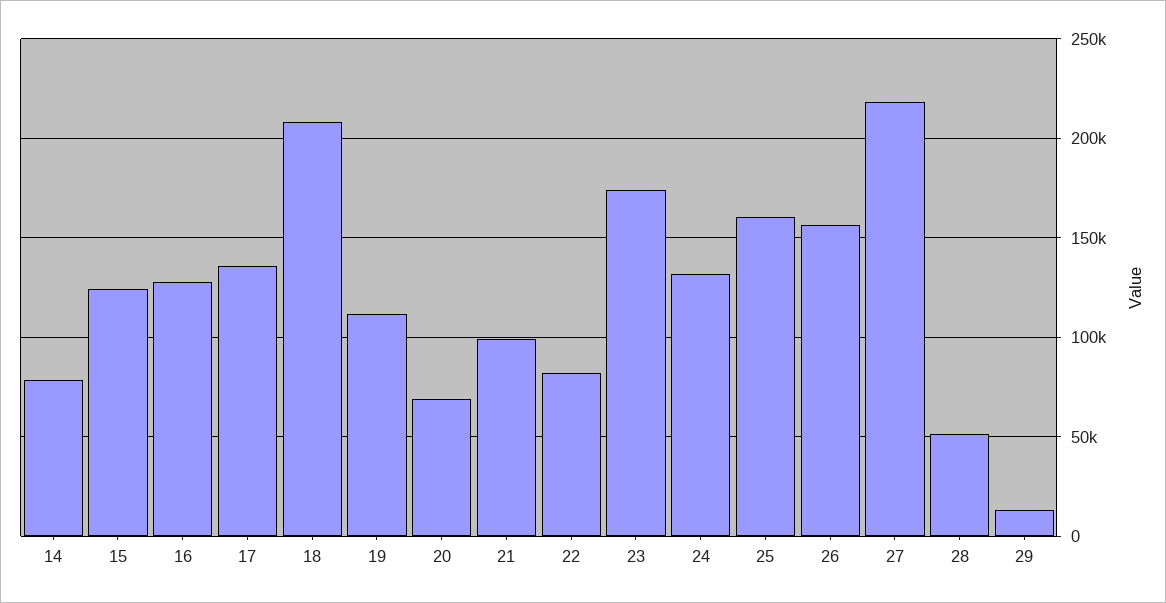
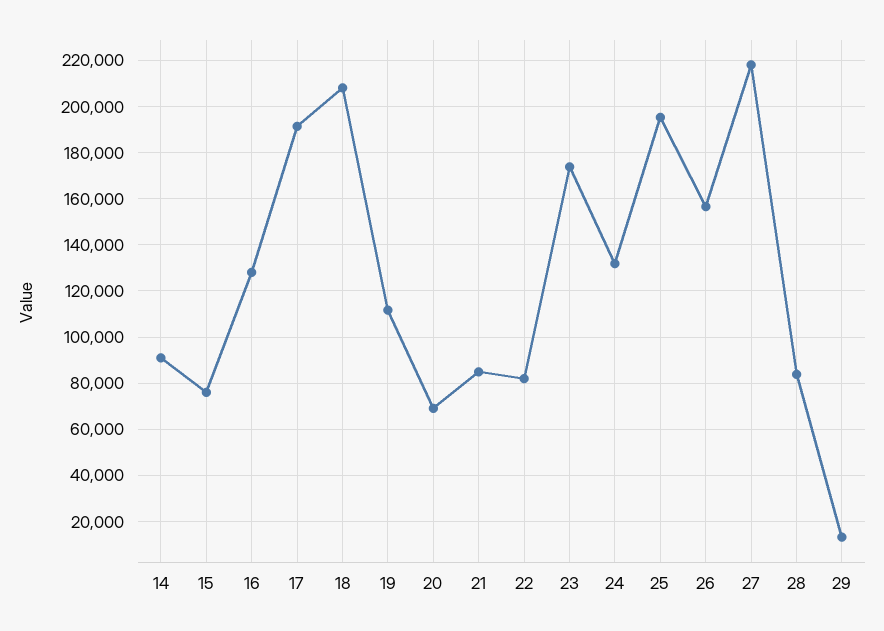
  {
-   "14": 80000,
+   "14": 90000,
-   "15": 125000,
+   "15": 75000,
    "16": 130000,
-   "17": 135000,
+   "17": 190000,
    "18": 210000,
    "19": 110000,
    "20": 70000,
-   "21": 100000,
+   "21": 85000,
    "22": 80000,
    "23": 175000,
    "24": 130000,
-   "25": 160000,
+   "25": 195000,
    "26": 155000,
    "27": 220000,
-   "28": 50000,
+   "28": 85000,
    "29": 15000
  }

